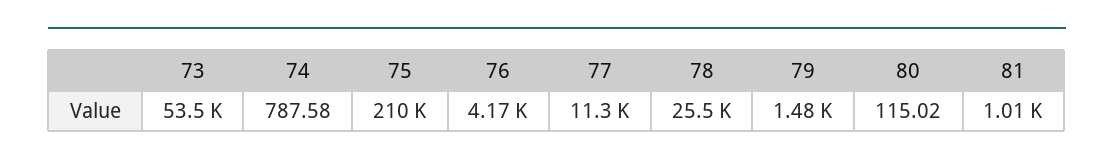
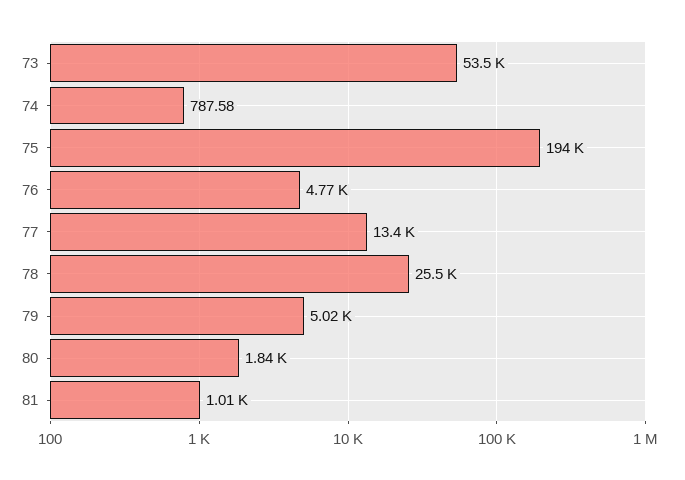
  {
    "73": 53500,
    "74": 787.58,
-   "75": 210000,
+   "75": 194000,
-   "76": 4170,
+   "76": 4770,
-   "77": 11300,
+   "77": 13400,
    "78": 25500,
-   "79": 1480,
+   "79": 5020,
-   "80": 115.02,
+   "80": 1840,
    "81": 1010
  }

